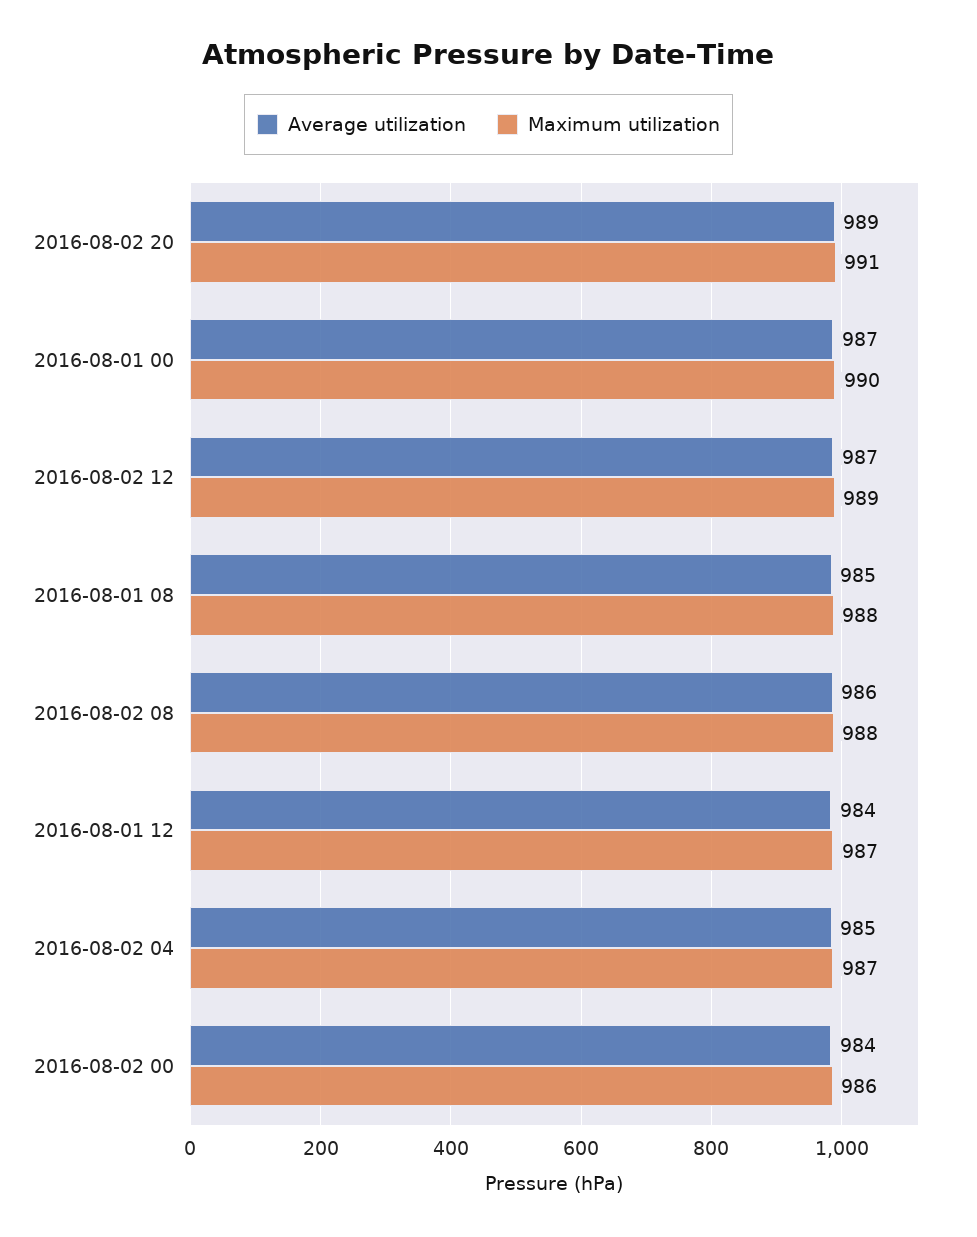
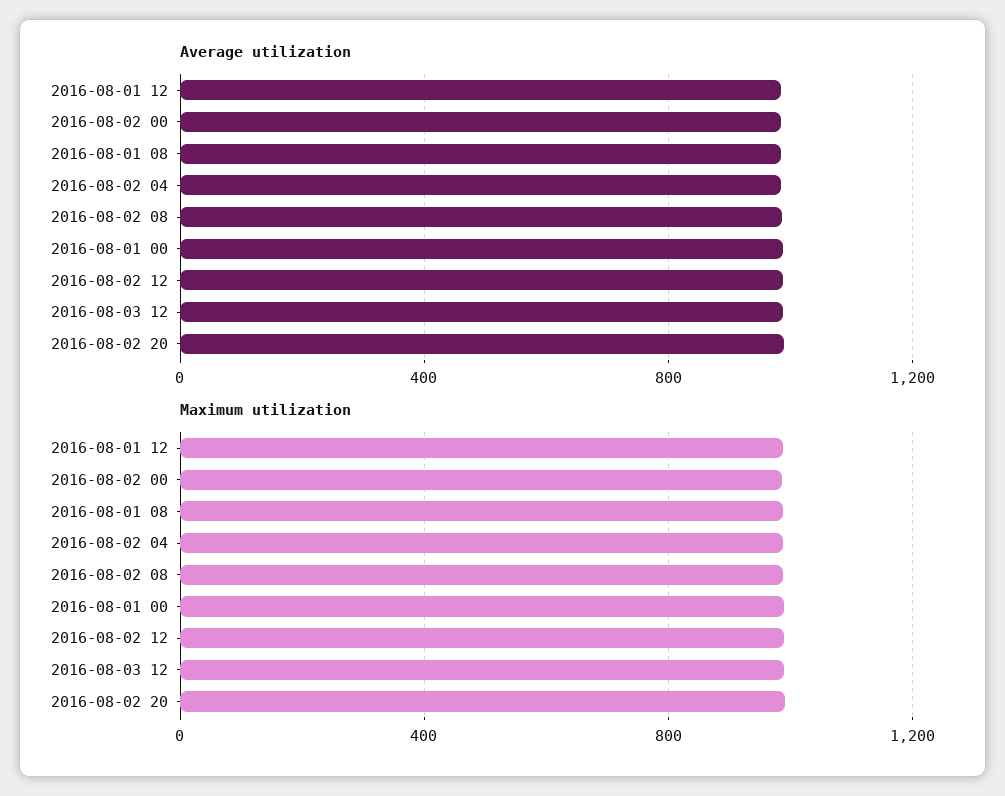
  {
    "Average utilization": {
      "2016-08-02 20": 989,
      "2016-08-01 00": 987,
      "2016-08-02 12": 987,
      "2016-08-01 08": 985,
      "2016-08-02 08": 986,
      "2016-08-01 12": 984,
      "2016-08-02 04": 985,
-     "2016-08-02 00": 984
+     "2016-08-02 00": 984,
+     "2016-08-03 12": 1000
    },
    "Maximum utilization": {
      "2016-08-02 20": 991,
      "2016-08-01 00": 990,
      "2016-08-02 12": 989,
      "2016-08-01 08": 988,
      "2016-08-02 08": 988,
      "2016-08-01 12": 987,
      "2016-08-02 04": 987,
-     "2016-08-02 00": 986
+     "2016-08-02 00": 986,
+     "2016-08-03 12": 1000
    }
  }

